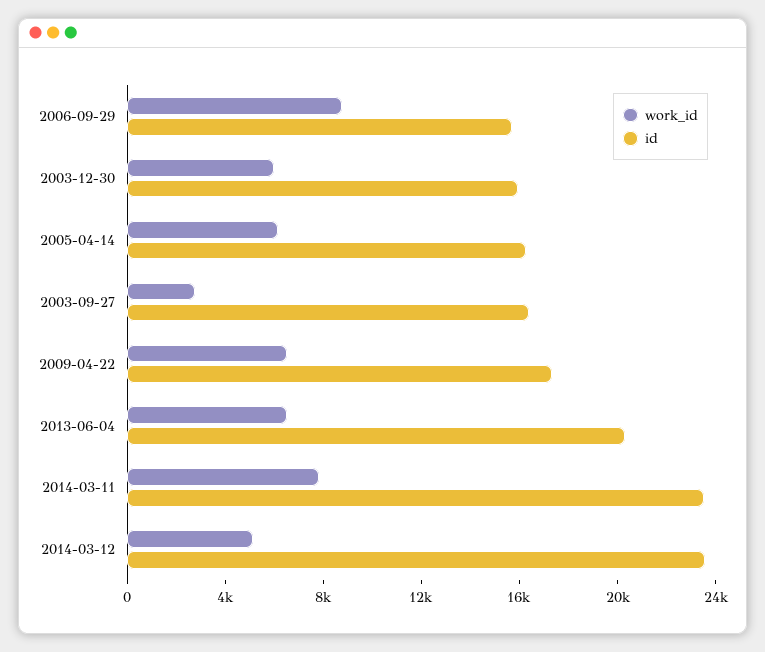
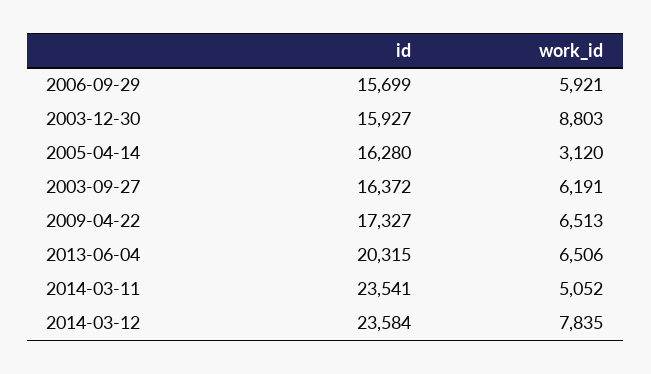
  {
    "work_id": {
-     "2006-09-29": 9000,
+     "2006-09-29": 5921,
-     "2003-12-30": 6000,
+     "2003-12-30": 8803,
-     "2005-04-14": 6000,
+     "2005-04-14": 3120,
-     "2003-09-27": 3000,
+     "2003-09-27": 6191,
      "2009-04-22": 6513,
      "2013-06-04": 6506,
-     "2014-03-11": 8000,
+     "2014-03-11": 5052,
-     "2014-03-12": 5000
+     "2014-03-12": 7835
    },
    "id": {
      "2006-09-29": 15699,
      "2003-12-30": 15927,
      "2005-04-14": 16280,
      "2003-09-27": 16372,
      "2009-04-22": 17327,
      "2013-06-04": 20315,
      "2014-03-11": 23541,
      "2014-03-12": 23584
    }
  }

